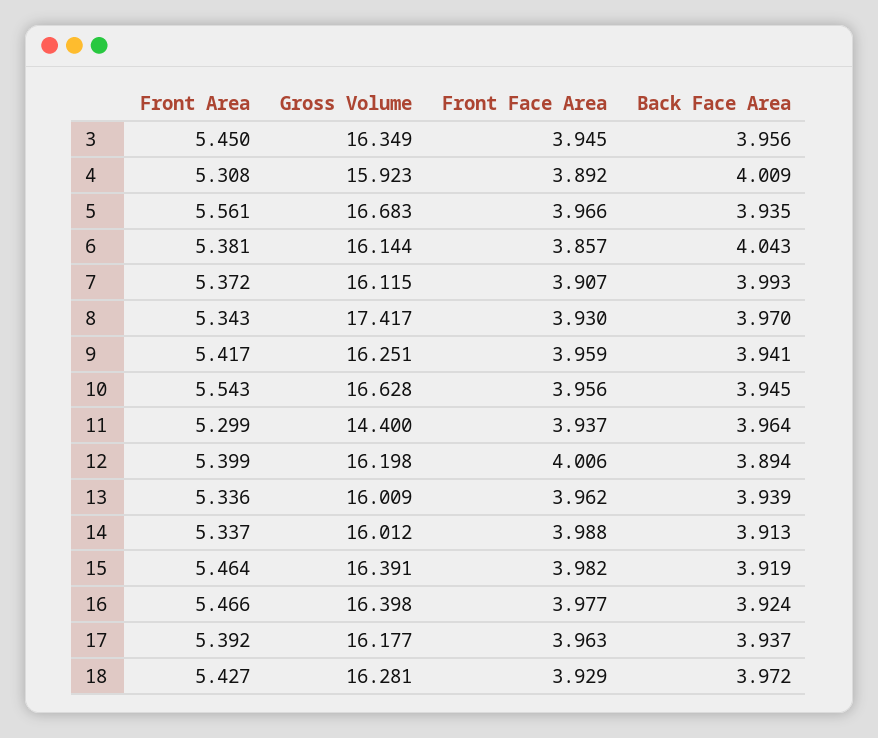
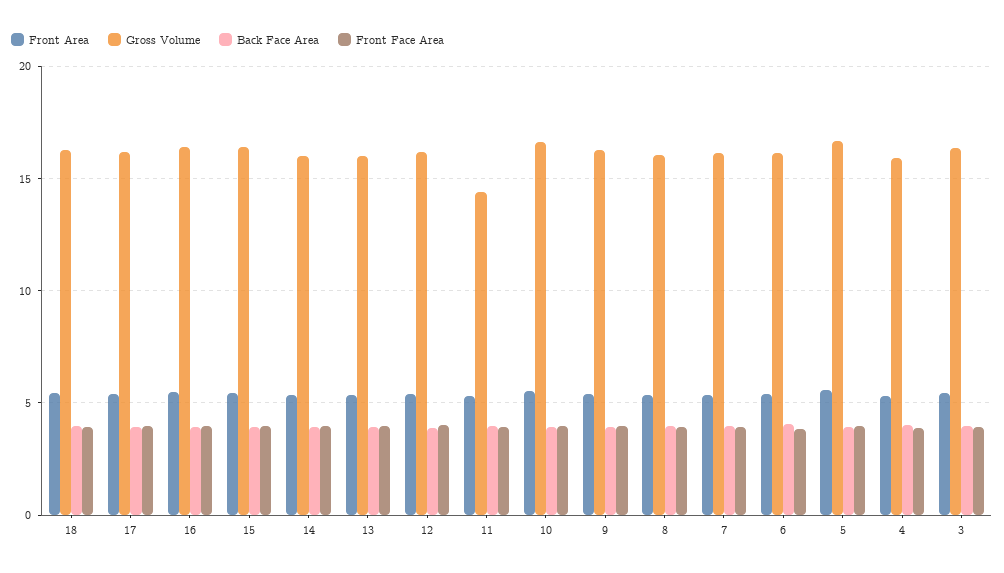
  {
    "Front Area": {
      "3": 5.45,
      "4": 5.308,
      "5": 5.561,
      "6": 5.381,
      "7": 5.372,
      "8": 5.343,
      "9": 5.417,
      "10": 5.543,
      "11": 5.299,
      "12": 5.399,
      "13": 5.336,
      "14": 5.337,
      "15": 5.464,
      "16": 5.466,
      "17": 5.392,
      "18": 5.427
    },
    "Gross Volume": {
      "3": 16.349,
      "4": 15.923,
      "5": 16.683,
      "6": 16.144,
      "7": 16.115,
-     "8": 17.417,
+     "8": 16,
      "9": 16.251,
      "10": 16.628,
      "11": 14.4,
      "12": 16.198,
      "13": 16.009,
      "14": 16.012,
      "15": 16.391,
      "16": 16.398,
      "17": 16.177,
      "18": 16.281
    },
    "Front Face Area": {
      "3": 3.945,
      "4": 3.892,
      "5": 3.966,
      "6": 3.857,
      "7": 3.907,
      "8": 3.93,
      "9": 3.959,
      "10": 3.956,
      "11": 3.937,
      "12": 4.006,
      "13": 3.962,
      "14": 3.988,
      "15": 3.982,
      "16": 3.977,
      "17": 3.963,
      "18": 3.929
    },
    "Back Face Area": {
      "3": 3.956,
      "4": 4.009,
      "5": 3.935,
      "6": 4.043,
      "7": 3.993,
      "8": 3.97,
      "9": 3.941,
      "10": 3.945,
      "11": 3.964,
      "12": 3.894,
      "13": 3.939,
      "14": 3.913,
      "15": 3.919,
      "16": 3.924,
      "17": 3.937,
      "18": 3.972
    }
  }

